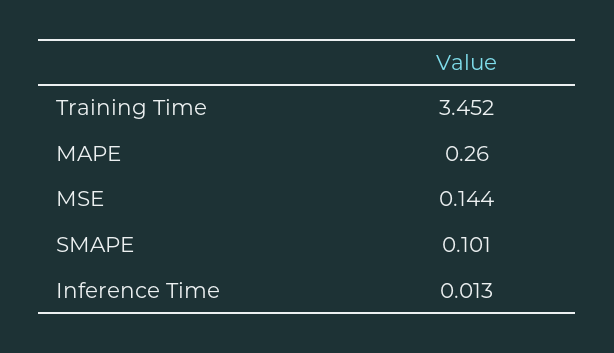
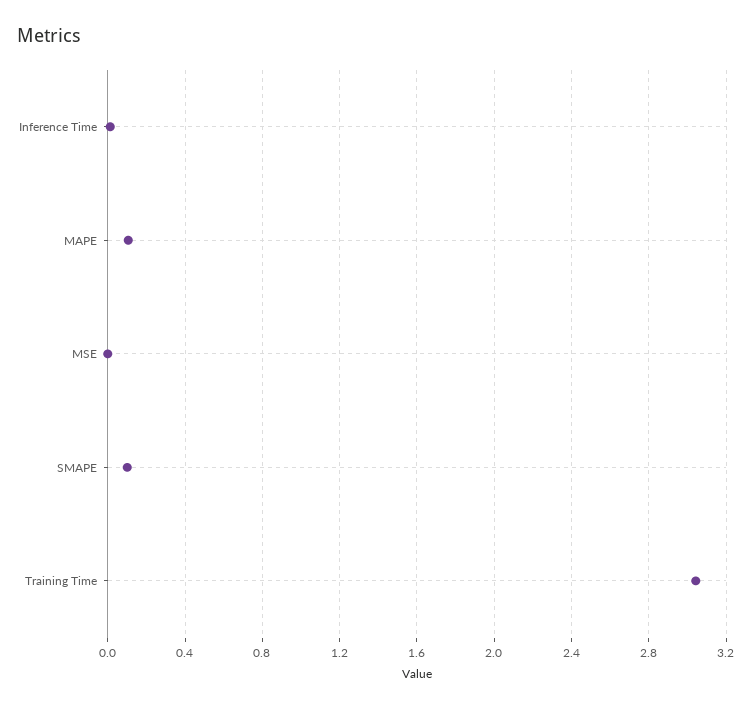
  {
-   "Training Time": 3.452,
+   "Training Time": 3.05,
-   "MAPE": 0.26,
+   "MAPE": 0.1,
-   "MSE": 0.144,
+   "MSE": 0,
    "SMAPE": 0.101,
    "Inference Time": 0.013
  }

